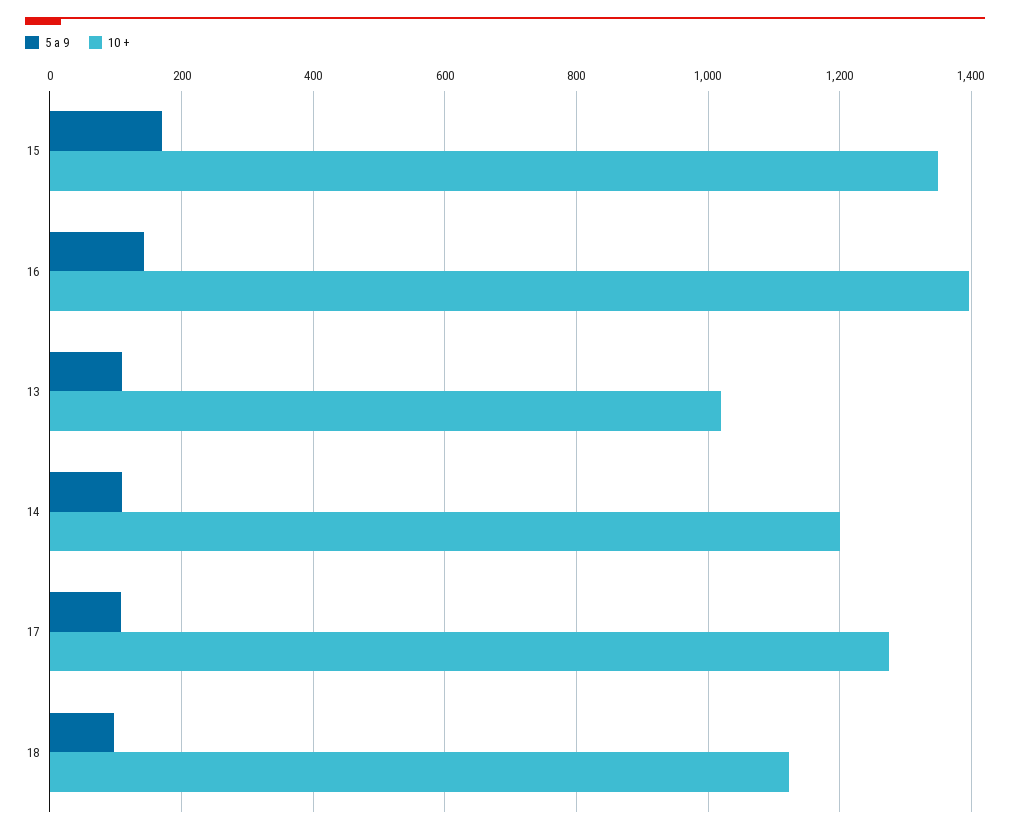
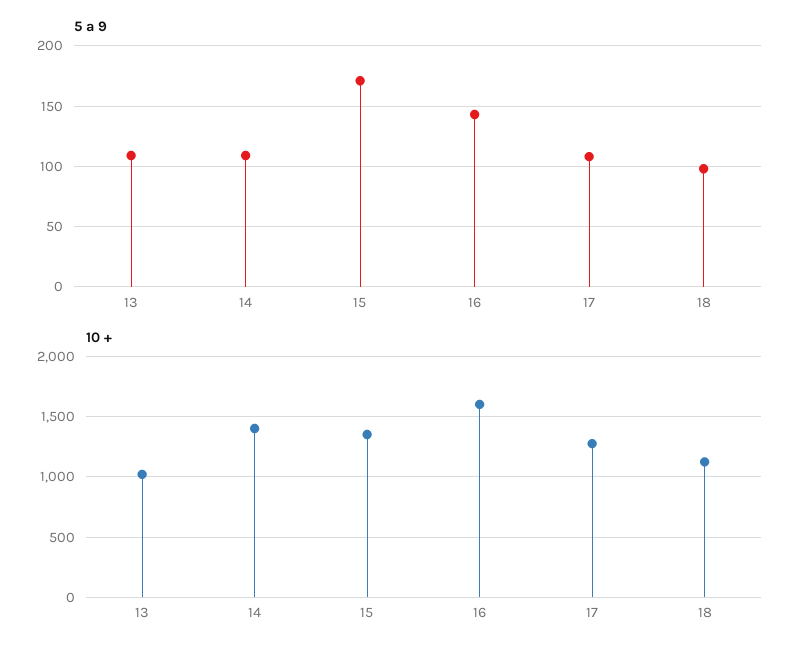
  {
    "5 a 9": {
      "15": 170,
      "16": 145,
      "13": 110,
      "14": 110,
      "17": 110,
      "18": 100
    },
    "10 +": {
      "15": 1360,
-     "16": 1400,
+     "16": 1600,
      "13": 1020,
-     "14": 1200,
+     "14": 1400,
      "17": 1280,
      "18": 1120
    }
  }

